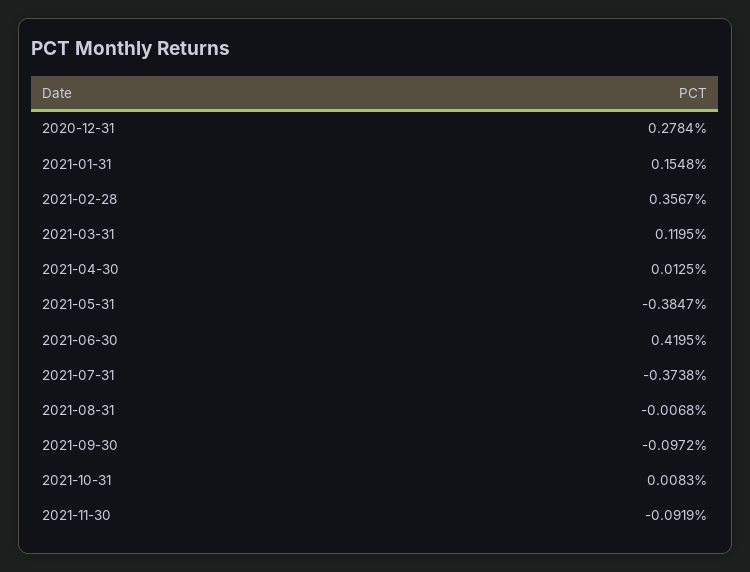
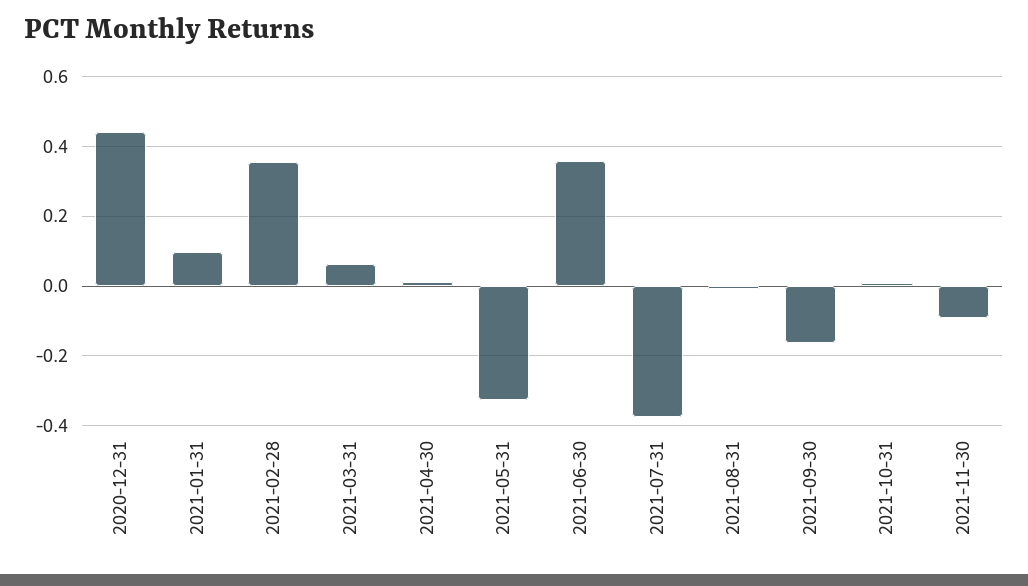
  {
-   "2020-12-31": 0.2784,
+   "2020-12-31": 0.44,
-   "2021-01-31": 0.1548,
+   "2021-01-31": 0.1,
    "2021-02-28": 0.3567,
-   "2021-03-31": 0.1195,
+   "2021-03-31": 0.06,
    "2021-04-30": 0.0125,
-   "2021-05-31": -0.3847,
+   "2021-05-31": -0.32,
-   "2021-06-30": 0.4195,
+   "2021-06-30": 0.36,
    "2021-07-31": -0.3738,
    "2021-08-31": -0.0068,
-   "2021-09-30": -0.0972,
+   "2021-09-30": -0.16,
    "2021-10-31": 0.0083,
    "2021-11-30": -0.0919
  }

